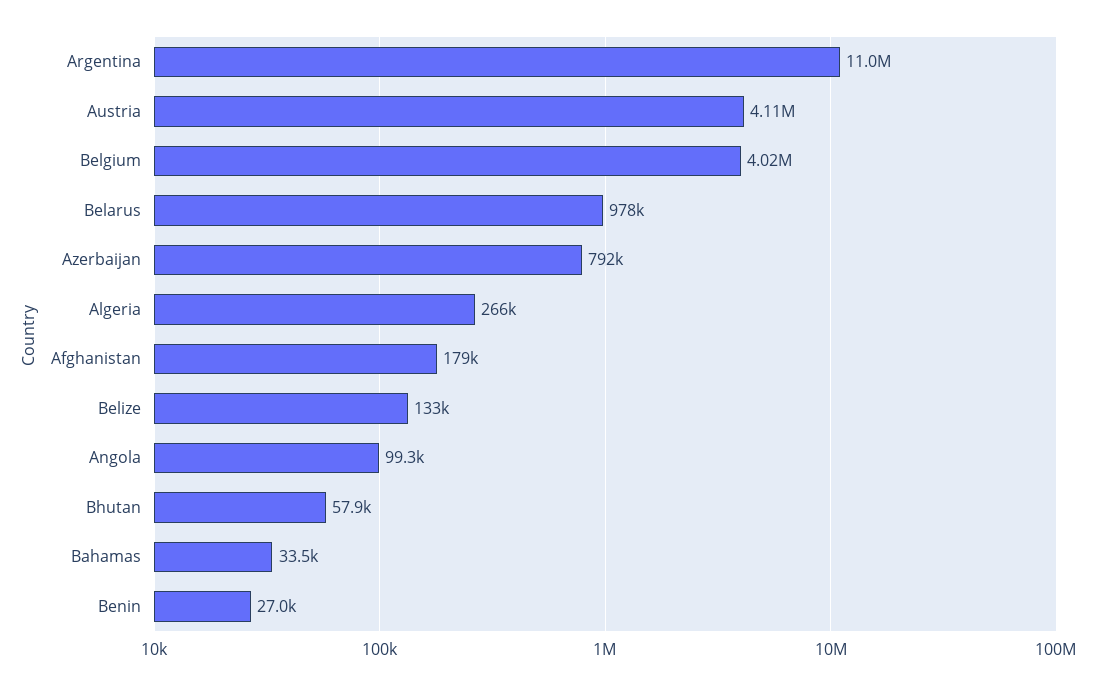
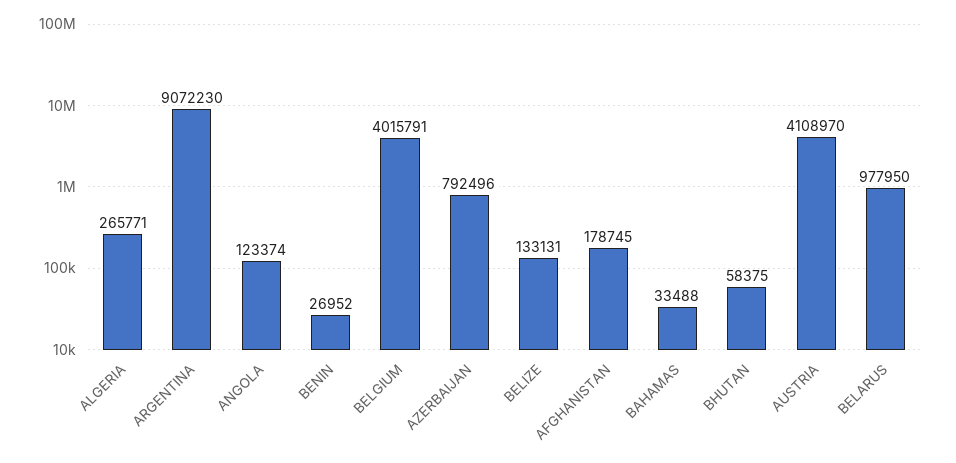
  {
-   "Argentina": 11000000,
+   "Argentina": 9072230,
    "Austria": 4108970,
    "Belgium": 4015791,
    "Belarus": 977950,
    "Azerbaijan": 792496,
    "Algeria": 265771,
    "Afghanistan": 178745,
    "Belize": 133131,
-   "Angola": 99300,
+   "Angola": 123374,
-   "Bhutan": 57900,
+   "Bhutan": 58375,
    "Bahamas": 33488,
    "Benin": 26952
  }

